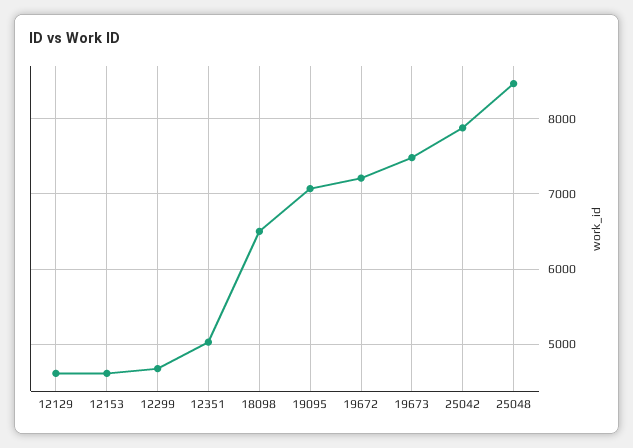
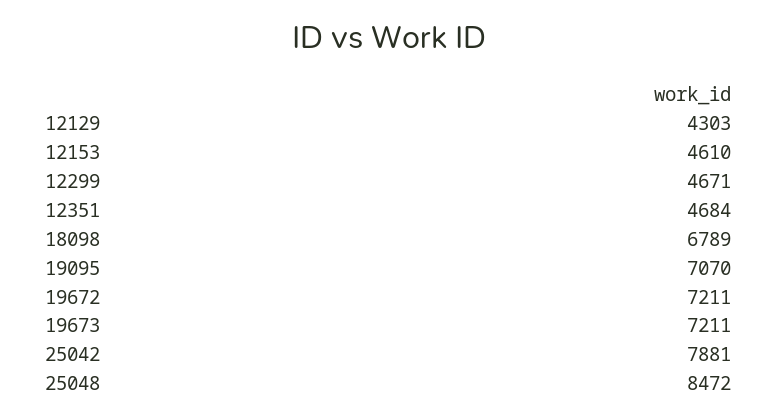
  {
-   "12129": 4600,
+   "12129": 4303,
    "12153": 4610,
    "12299": 4671,
-   "12351": 5000,
+   "12351": 4684,
-   "18098": 6500,
+   "18098": 6789,
    "19095": 7070,
    "19672": 7211,
-   "19673": 7500,
+   "19673": 7211,
    "25042": 7881,
    "25048": 8472
  }

